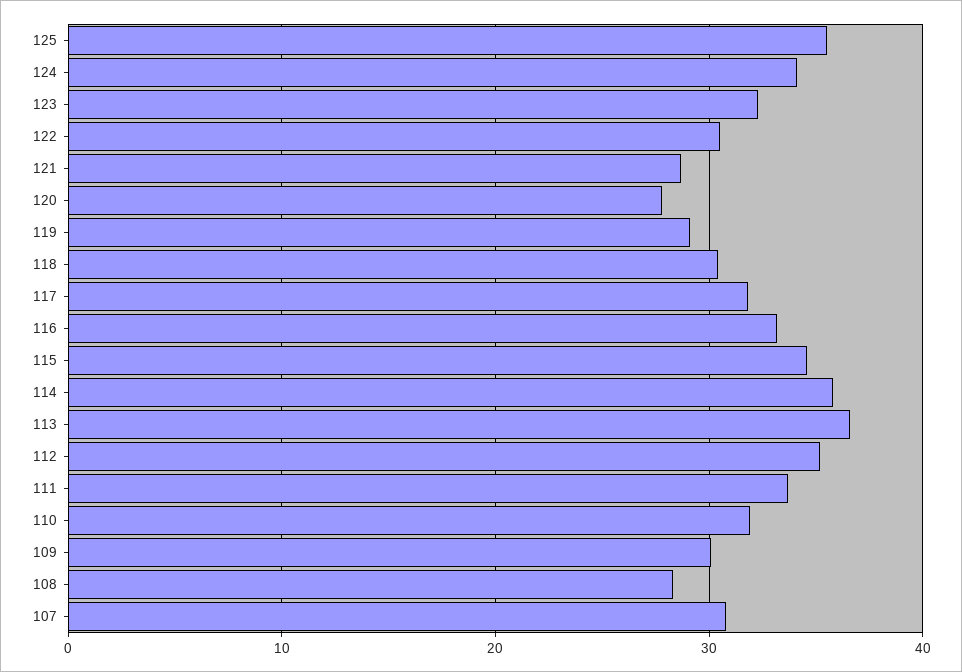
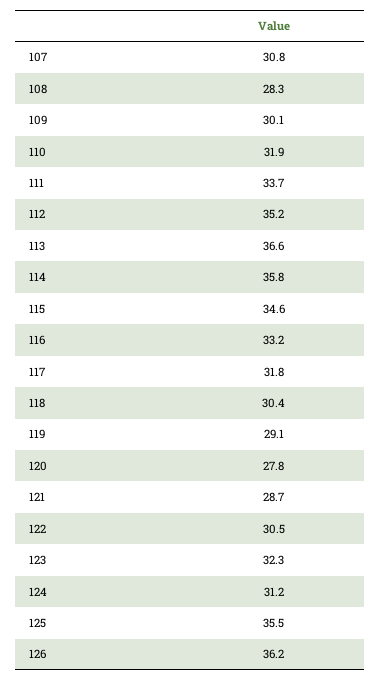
  {
    "125": 35.5,
-   "124": 34,
+   "124": 31.2,
    "123": 32.3,
    "122": 30.5,
    "121": 28.7,
    "120": 27.8,
    "119": 29.1,
    "118": 30.4,
    "117": 31.8,
    "116": 33.2,
    "115": 34.6,
    "114": 35.8,
    "113": 36.6,
    "112": 35.2,
    "111": 33.7,
    "110": 31.9,
    "109": 30.1,
    "108": 28.3,
-   "107": 30.8
+   "107": 30.8,
+   "126": 36.2
  }

